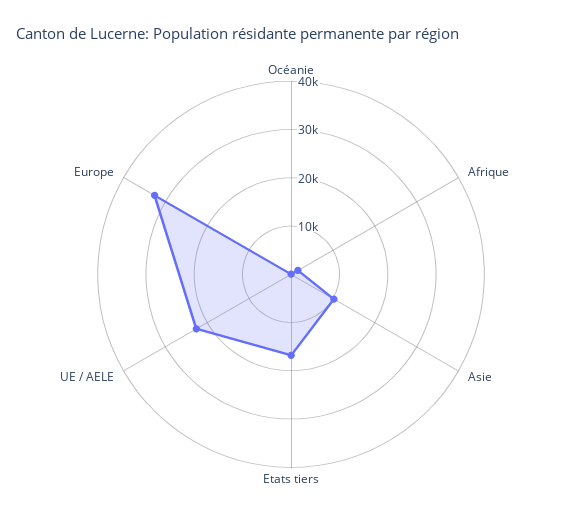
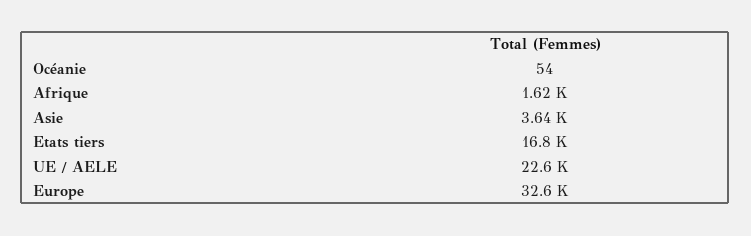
  {
    "Océanie": 54,
    "Afrique": 1620,
-   "Asie": 10000,
+   "Asie": 3640,
    "Etats tiers": 16800,
    "UE / AELE": 22600,
    "Europe": 32600
  }

